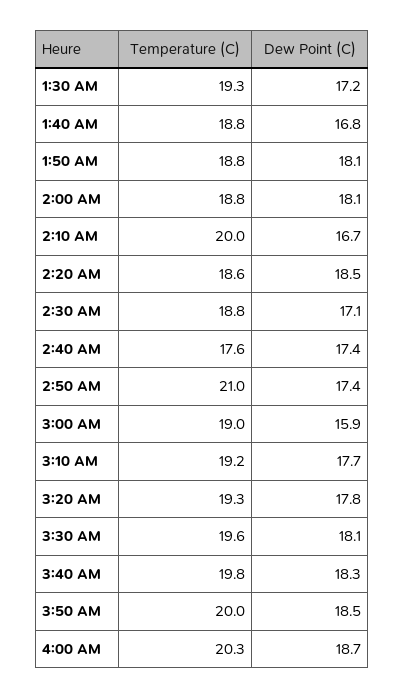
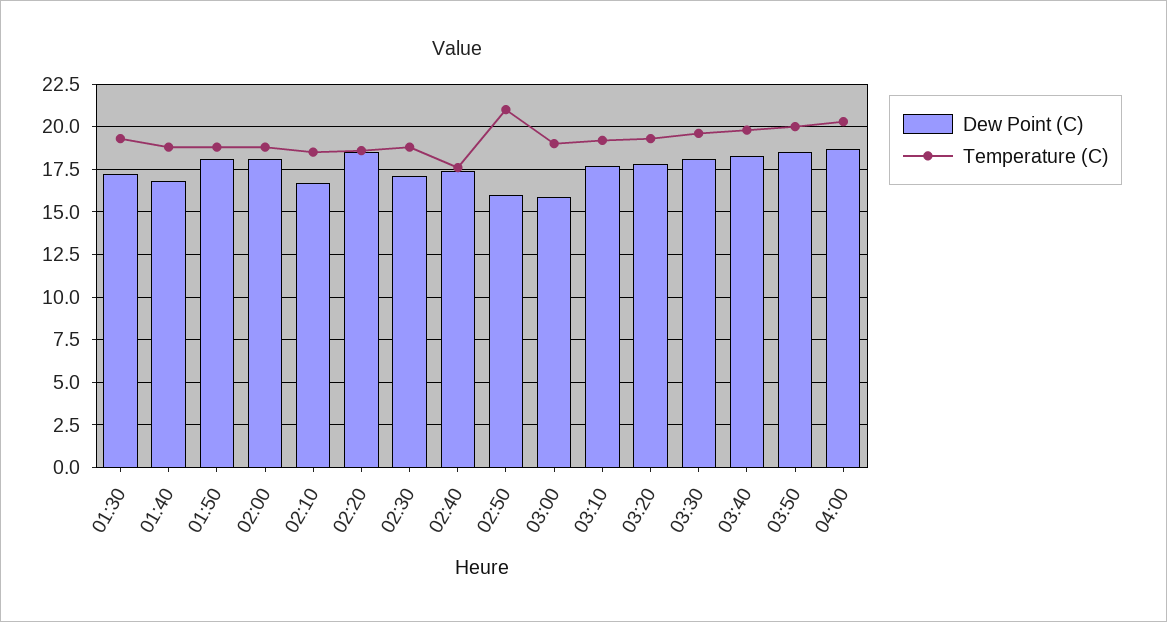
  {
    "Temperature (C)": {
      "1:30 AM": 19.3,
      "1:40 AM": 18.8,
      "1:50 AM": 18.8,
      "2:00 AM": 18.8,
-     "2:10 AM": 20,
+     "2:10 AM": 18.5,
      "2:20 AM": 18.6,
      "2:30 AM": 18.8,
      "2:40 AM": 17.6,
      "2:50 AM": 21,
      "3:00 AM": 19,
      "3:10 AM": 19.2,
      "3:20 AM": 19.3,
      "3:30 AM": 19.6,
      "3:40 AM": 19.8,
      "3:50 AM": 20,
      "4:00 AM": 20.3
    },
    "Dew Point (C)": {
      "1:30 AM": 17.2,
      "1:40 AM": 16.8,
      "1:50 AM": 18.1,
      "2:00 AM": 18.1,
      "2:10 AM": 16.7,
      "2:20 AM": 18.5,
      "2:30 AM": 17.1,
      "2:40 AM": 17.4,
-     "2:50 AM": 17.4,
+     "2:50 AM": 16,
      "3:00 AM": 15.9,
      "3:10 AM": 17.7,
      "3:20 AM": 17.8,
      "3:30 AM": 18.1,
      "3:40 AM": 18.3,
      "3:50 AM": 18.5,
      "4:00 AM": 18.7
    }
  }

